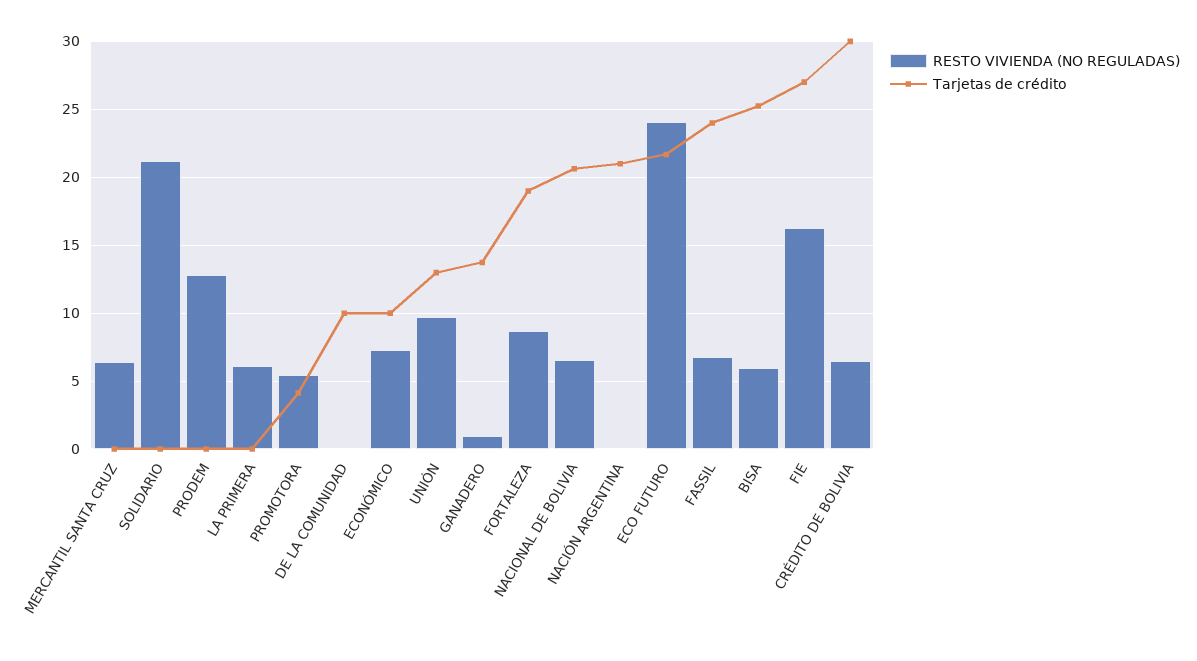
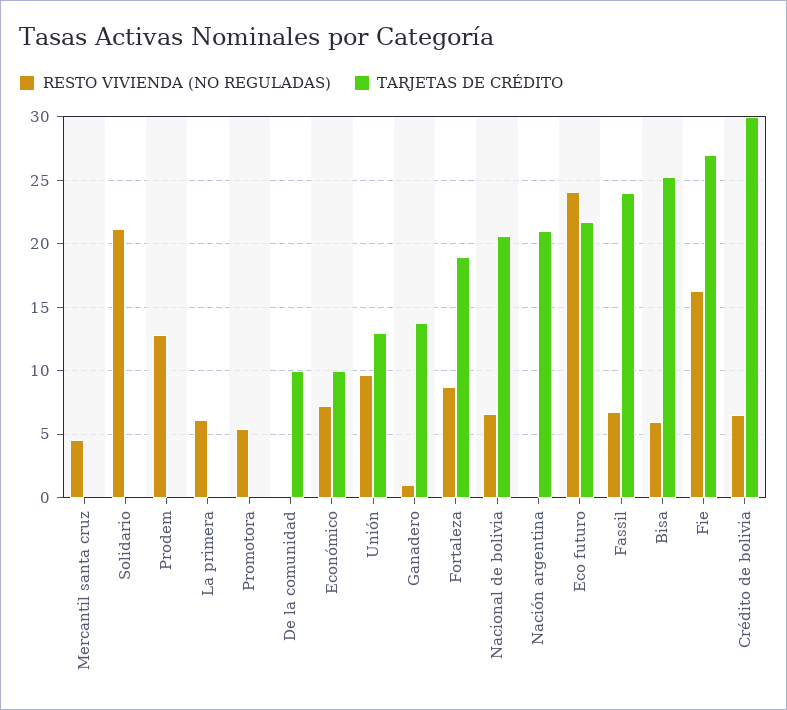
  {
    "RESTO VIVIENDA (NO REGULADAS)": {
-     "MERCANTIL SANTA CRUZ": 6.5,
+     "MERCANTIL SANTA CRUZ": 4.5,
      "SOLIDARIO": 21,
      "PRODEM": 13,
      "LA PRIMERA": 6,
      "PROMOTORA": 5.5,
      "DE LA COMUNIDAD": 0,
      "ECONÓMICO": 7.5,
      "UNIÓN": 9.5,
      "GANADERO": 1,
      "FORTALEZA": 8.5,
      "NACIONAL DE BOLIVIA": 6.5,
      "NACIÓN ARGENTINA": 0,
      "ECO FUTURO": 24,
      "FASSIL": 7,
      "BISA": 6,
      "FIE": 16.5,
      "CRÉDITO DE BOLIVIA": 6.5
    },
    "Tarjetas de crédito": {
      "MERCANTIL SANTA CRUZ": 0,
      "SOLIDARIO": 0,
      "PRODEM": 0,
      "LA PRIMERA": 0,
-     "PROMOTORA": 4,
+     "PROMOTORA": 0,
      "DE LA COMUNIDAD": 10,
      "ECONÓMICO": 10,
      "UNIÓN": 13,
      "GANADERO": 13.5,
      "FORTALEZA": 19,
      "NACIONAL DE BOLIVIA": 20.5,
      "NACIÓN ARGENTINA": 21,
      "ECO FUTURO": 21.5,
      "FASSIL": 24,
      "BISA": 25,
      "FIE": 27,
      "CRÉDITO DE BOLIVIA": 30
    }
  }

